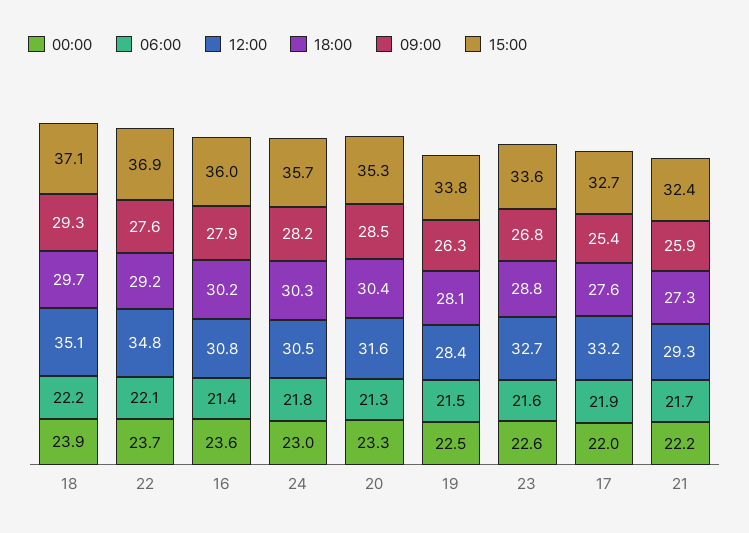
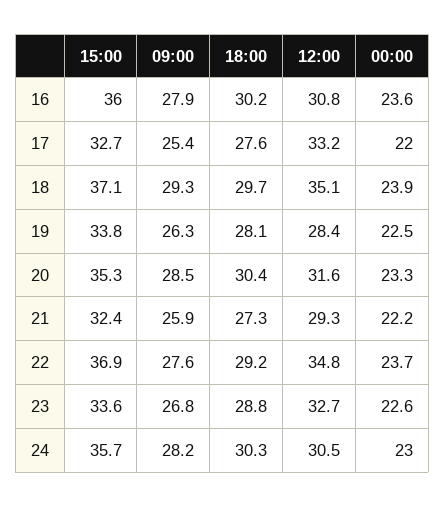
  {
    "00:00": {
      "18": 23.9,
      "22": 23.7,
      "16": 23.6,
      "24": 23,
      "20": 23.3,
      "19": 22.5,
      "23": 22.6,
      "17": 22,
      "21": 22.2
    },
-   "06:00": {
-     "18": 22.2,
-     "22": 22.1,
-     "16": 21.4,
-     "24": 21.8,
-     "20": 21.3,
-     "19": 21.5,
-     "23": 21.6,
-     "17": 21.9,
-     "21": 21.7
-   },
    "12:00": {
      "18": 35.1,
      "22": 34.8,
      "16": 30.8,
      "24": 30.5,
      "20": 31.6,
      "19": 28.4,
      "23": 32.7,
      "17": 33.2,
      "21": 29.3
    },
    "18:00": {
      "18": 29.7,
      "22": 29.2,
      "16": 30.2,
      "24": 30.3,
      "20": 30.4,
      "19": 28.1,
      "23": 28.8,
      "17": 27.6,
      "21": 27.3
    },
    "09:00": {
      "18": 29.3,
      "22": 27.6,
      "16": 27.9,
      "24": 28.2,
      "20": 28.5,
      "19": 26.3,
      "23": 26.8,
      "17": 25.4,
      "21": 25.9
    },
    "15:00": {
      "18": 37.1,
      "22": 36.9,
      "16": 36,
      "24": 35.7,
      "20": 35.3,
      "19": 33.8,
      "23": 33.6,
      "17": 32.7,
      "21": 32.4
    }
  }

